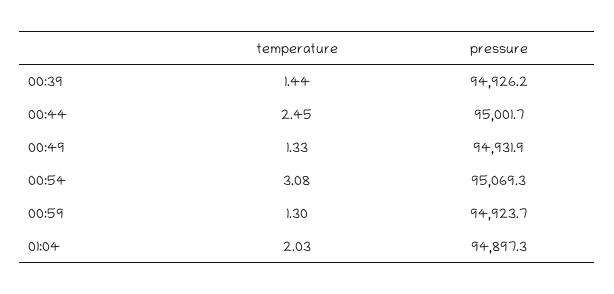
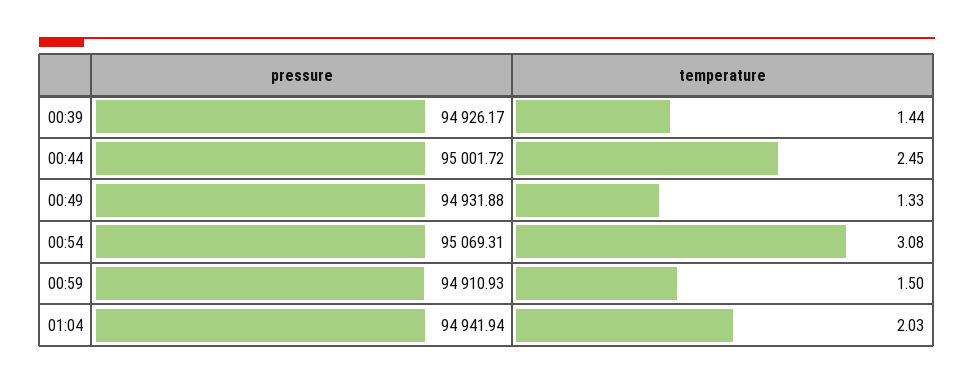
  {
    "temperature": {
      "00:39": 1.44,
      "00:44": 2.45,
      "00:49": 1.33,
      "00:54": 3.08,
-     "00:59": 1.3,
+     "00:59": 1.5,
      "01:04": 2.03
    },
    "pressure": {
      "00:39": 94926.17,
      "00:44": 95001.72,
      "00:49": 94931.88,
      "00:54": 95069.31,
-     "00:59": 94923.7,
+     "00:59": 94910.93,
-     "01:04": 94897.3
+     "01:04": 94941.94
    }
  }

